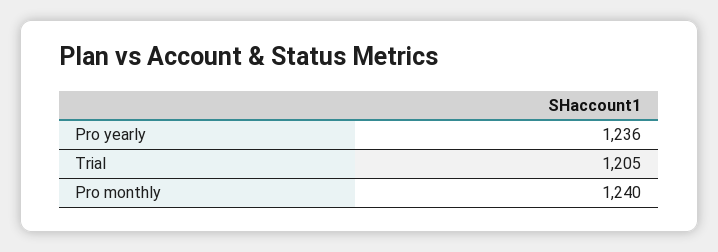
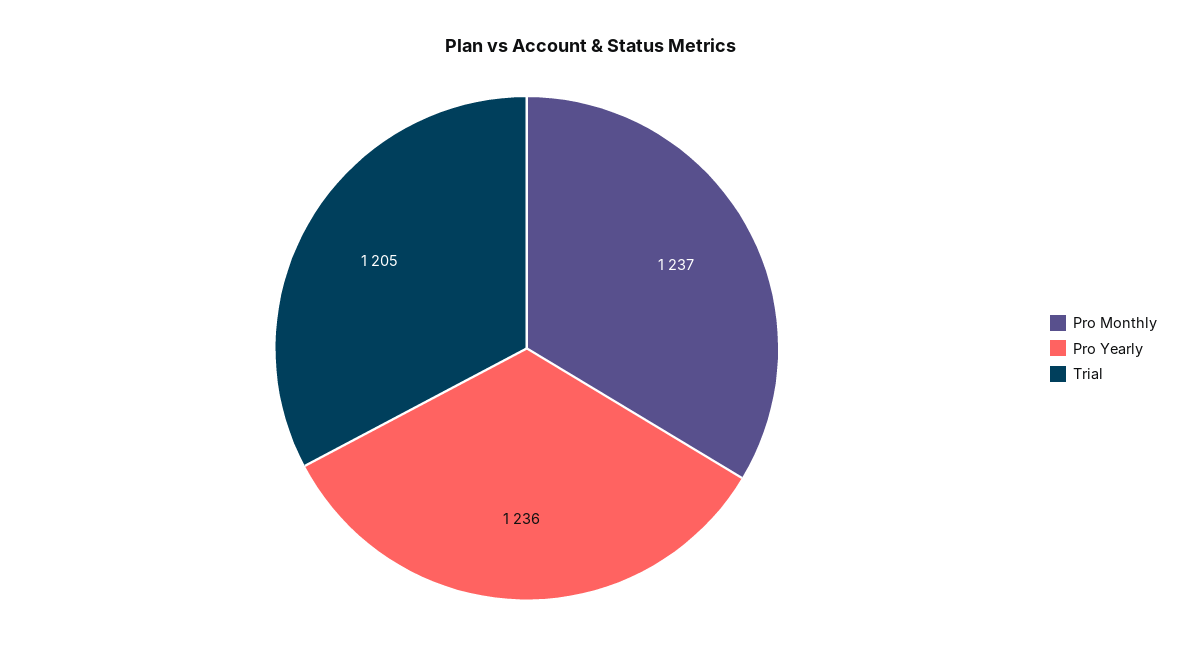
  {
    "Pro yearly": 1236,
    "Trial": 1205,
-   "Pro monthly": 1240
+   "Pro monthly": 1237
  }

